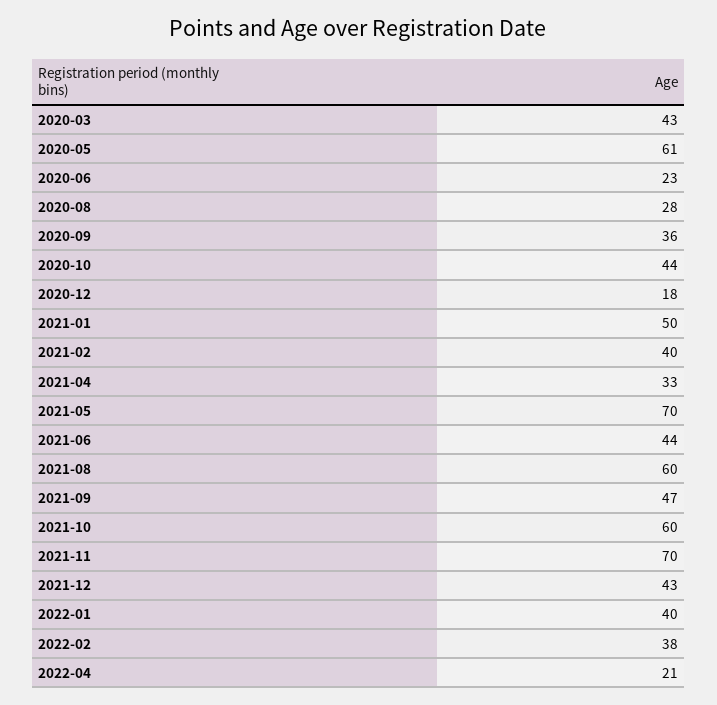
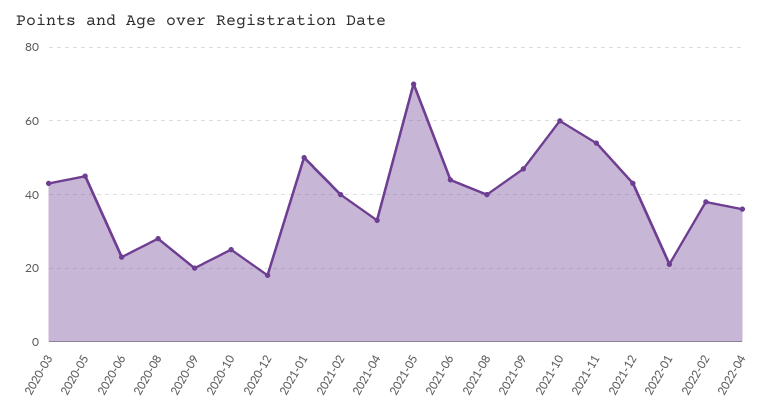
  {
    "2020-03": 43,
-   "2020-05": 61,
+   "2020-05": 45,
    "2020-06": 23,
    "2020-08": 28,
-   "2020-09": 36,
+   "2020-09": 20,
-   "2020-10": 44,
+   "2020-10": 25,
    "2020-12": 18,
    "2021-01": 50,
    "2021-02": 40,
    "2021-04": 33,
    "2021-05": 70,
    "2021-06": 44,
-   "2021-08": 60,
+   "2021-08": 40,
    "2021-09": 47,
    "2021-10": 60,
-   "2021-11": 70,
+   "2021-11": 55,
    "2021-12": 43,
-   "2022-01": 40,
+   "2022-01": 20,
    "2022-02": 38,
-   "2022-04": 21
+   "2022-04": 35
  }

